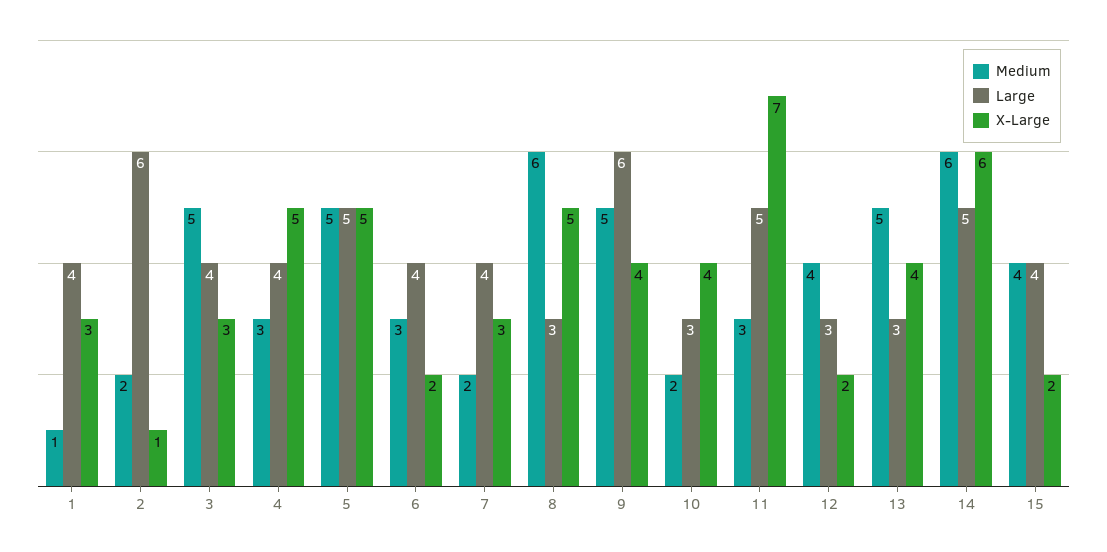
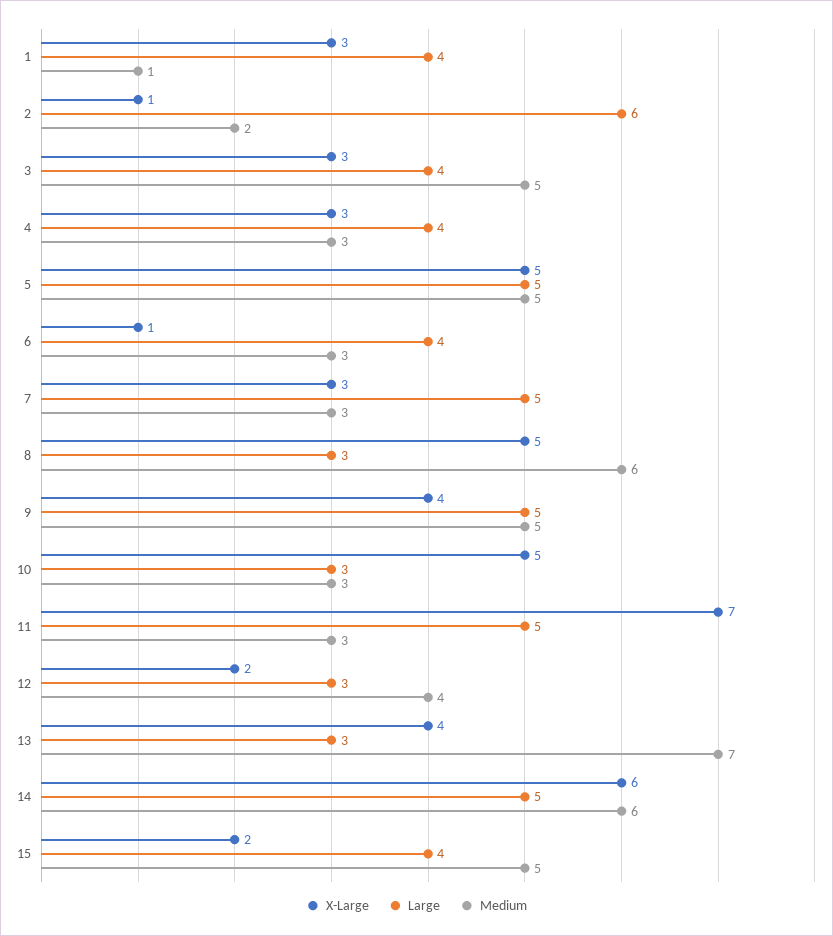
  {
    "Medium": {
      "1": 1,
      "2": 2,
      "3": 5,
      "4": 3,
      "5": 5,
      "6": 3,
-     "7": 2,
+     "7": 3,
      "8": 6,
      "9": 5,
-     "10": 2,
+     "10": 3,
      "11": 3,
      "12": 4,
-     "13": 5,
+     "13": 7,
      "14": 6,
-     "15": 4
+     "15": 5
    },
    "Large": {
      "1": 4,
      "2": 6,
      "3": 4,
      "4": 4,
      "5": 5,
      "6": 4,
-     "7": 4,
+     "7": 5,
      "8": 3,
-     "9": 6,
+     "9": 5,
      "10": 3,
      "11": 5,
      "12": 3,
      "13": 3,
      "14": 5,
      "15": 4
    },
    "X-Large": {
      "1": 3,
      "2": 1,
      "3": 3,
-     "4": 5,
+     "4": 3,
      "5": 5,
-     "6": 2,
+     "6": 1,
      "7": 3,
      "8": 5,
      "9": 4,
-     "10": 4,
+     "10": 5,
      "11": 7,
      "12": 2,
      "13": 4,
      "14": 6,
      "15": 2
    }
  }

